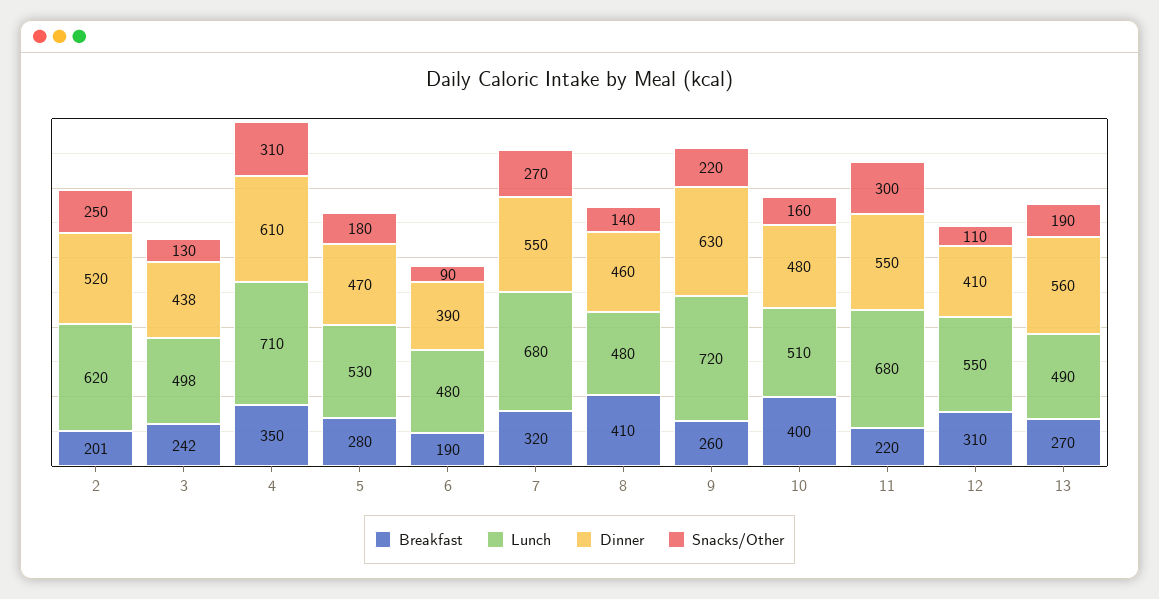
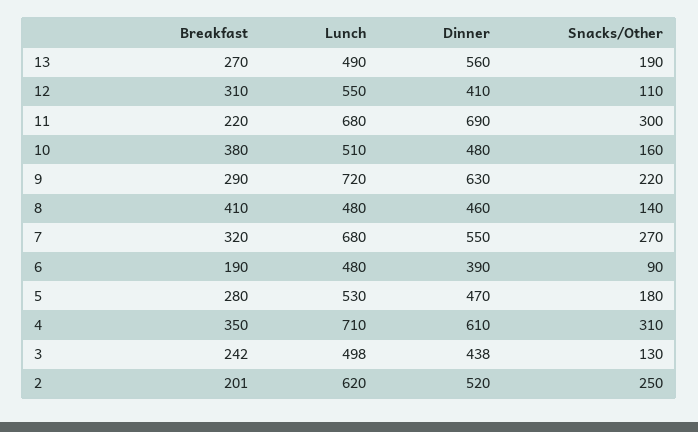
  {
    "Breakfast": {
      "2": 201,
      "3": 242,
      "4": 350,
      "5": 280,
      "6": 190,
      "7": 320,
      "8": 410,
-     "9": 260,
+     "9": 290,
-     "10": 400,
+     "10": 380,
      "11": 220,
      "12": 310,
      "13": 270
    },
    "Lunch": {
      "2": 620,
      "3": 498,
      "4": 710,
      "5": 530,
      "6": 480,
      "7": 680,
      "8": 480,
      "9": 720,
      "10": 510,
      "11": 680,
      "12": 550,
      "13": 490
    },
    "Dinner": {
      "2": 520,
      "3": 438,
      "4": 610,
      "5": 470,
      "6": 390,
      "7": 550,
      "8": 460,
      "9": 630,
      "10": 480,
-     "11": 550,
+     "11": 690,
      "12": 410,
      "13": 560
    },
    "Snacks/Other": {
      "2": 250,
      "3": 130,
      "4": 310,
      "5": 180,
      "6": 90,
      "7": 270,
      "8": 140,
      "9": 220,
      "10": 160,
      "11": 300,
      "12": 110,
      "13": 190
    }
  }

